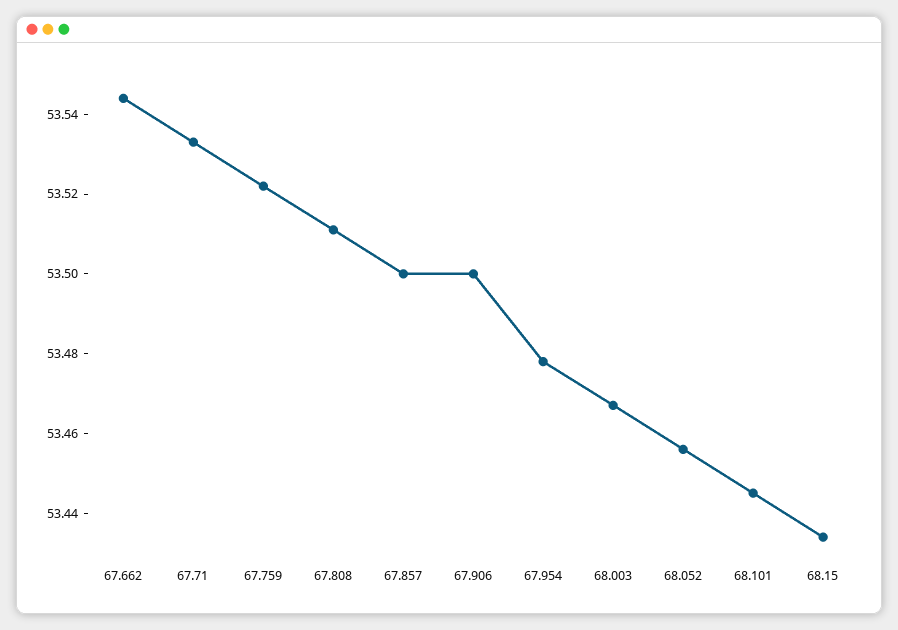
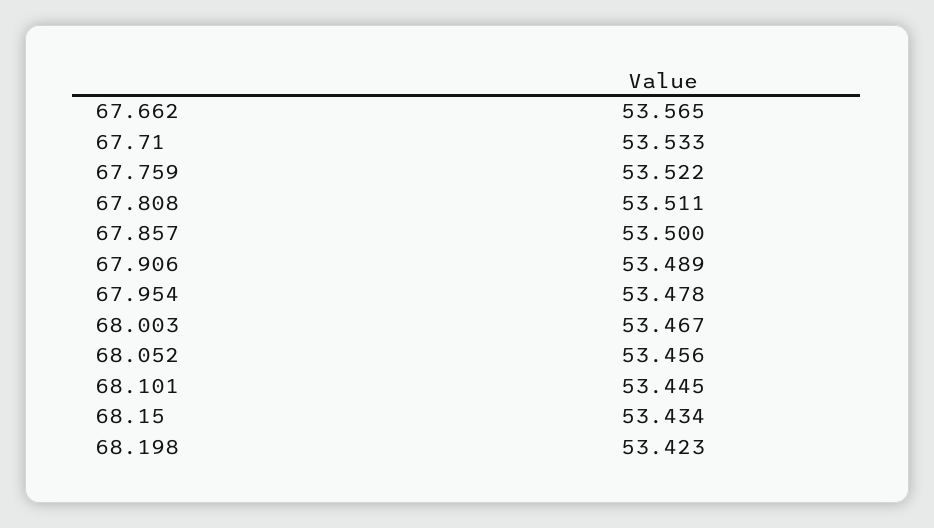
  {
-   "67.662": 53.545,
+   "67.662": 53.565,
    "67.71": 53.533,
    "67.759": 53.522,
    "67.808": 53.511,
    "67.857": 53.5,
-   "67.906": 53.5,
+   "67.906": 53.489,
    "67.954": 53.478,
    "68.003": 53.467,
    "68.052": 53.456,
    "68.101": 53.445,
-   "68.15": 53.434
+   "68.15": 53.434,
+   "68.198": 53.423
  }

